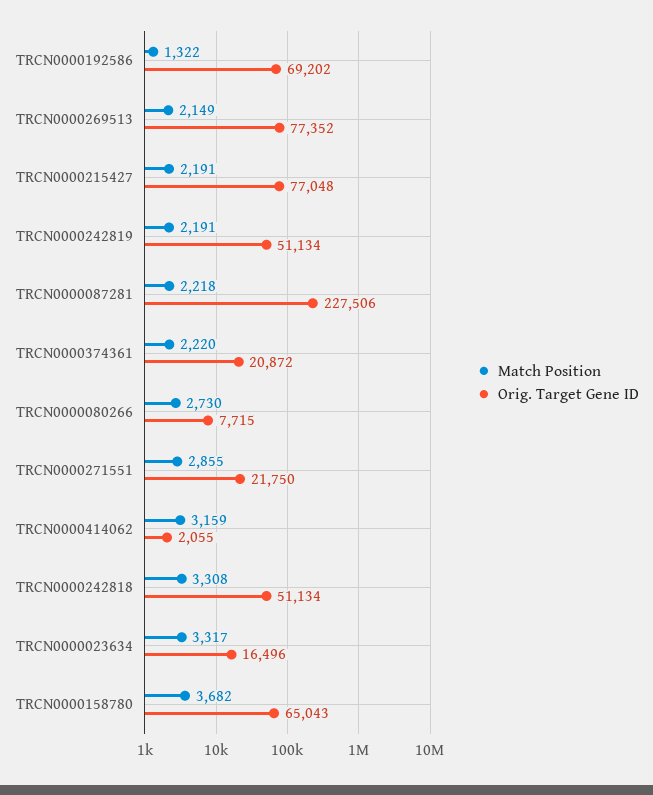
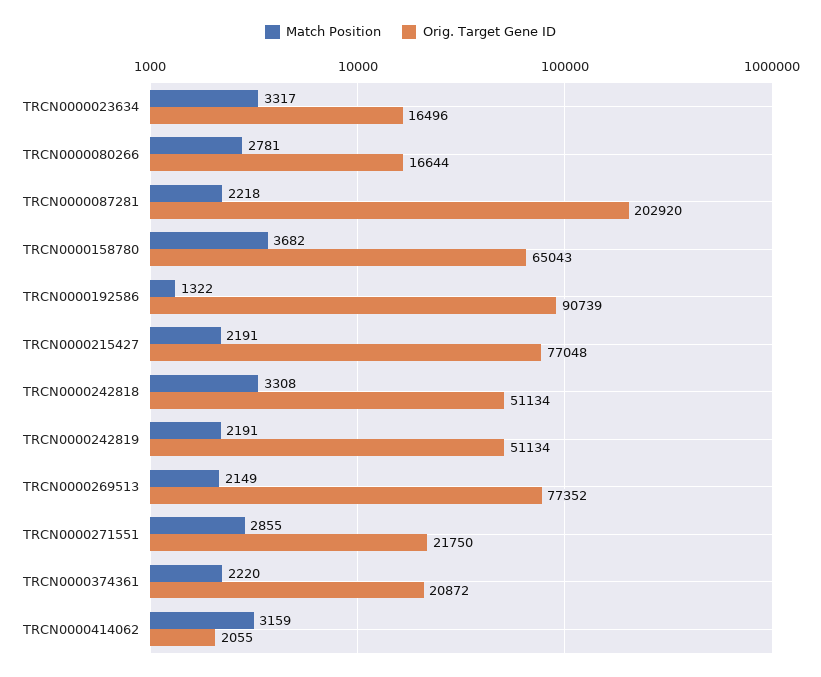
  {
    "Match Position": {
      "TRCN0000192586": 1322,
      "TRCN0000269513": 2149,
      "TRCN0000215427": 2191,
      "TRCN0000242819": 2191,
      "TRCN0000087281": 2218,
      "TRCN0000374361": 2220,
-     "TRCN0000080266": 2730,
+     "TRCN0000080266": 2781,
      "TRCN0000271551": 2855,
      "TRCN0000414062": 3159,
      "TRCN0000242818": 3308,
      "TRCN0000023634": 3317,
      "TRCN0000158780": 3682
    },
    "Orig. Target Gene ID": {
-     "TRCN0000192586": 69202,
+     "TRCN0000192586": 90739,
      "TRCN0000269513": 77352,
      "TRCN0000215427": 77048,
      "TRCN0000242819": 51134,
-     "TRCN0000087281": 227506,
+     "TRCN0000087281": 202920,
      "TRCN0000374361": 20872,
-     "TRCN0000080266": 7715,
+     "TRCN0000080266": 16644,
      "TRCN0000271551": 21750,
      "TRCN0000414062": 2055,
      "TRCN0000242818": 51134,
      "TRCN0000023634": 16496,
      "TRCN0000158780": 65043
    }
  }

